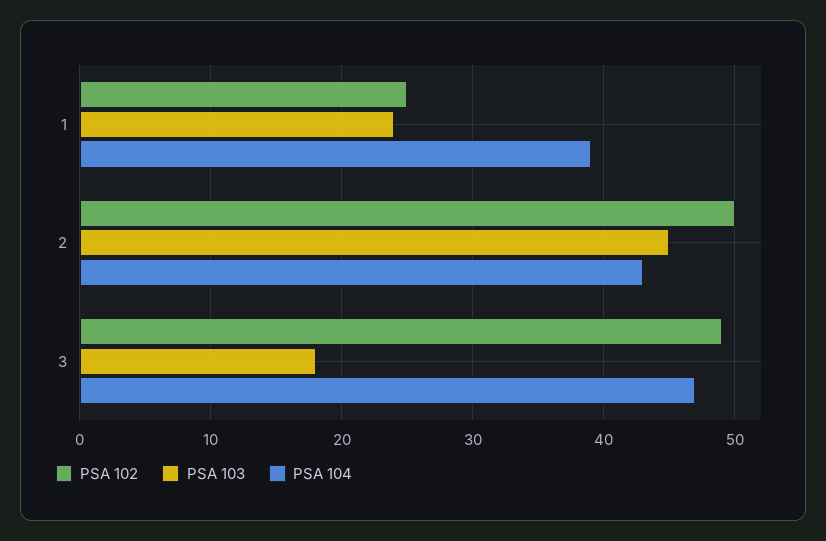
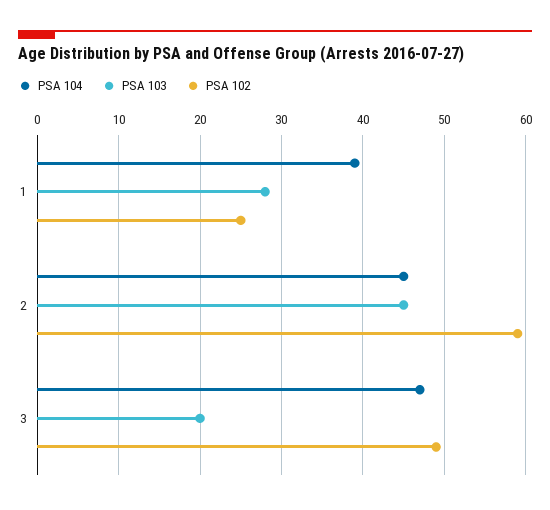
  {
    "PSA 102": {
      "1": 25,
-     "2": 50,
+     "2": 59,
      "3": 49
    },
    "PSA 103": {
-     "1": 24,
+     "1": 28,
      "2": 45,
-     "3": 18
+     "3": 20
    },
    "PSA 104": {
      "1": 39,
-     "2": 43,
+     "2": 45,
      "3": 47
    }
  }

